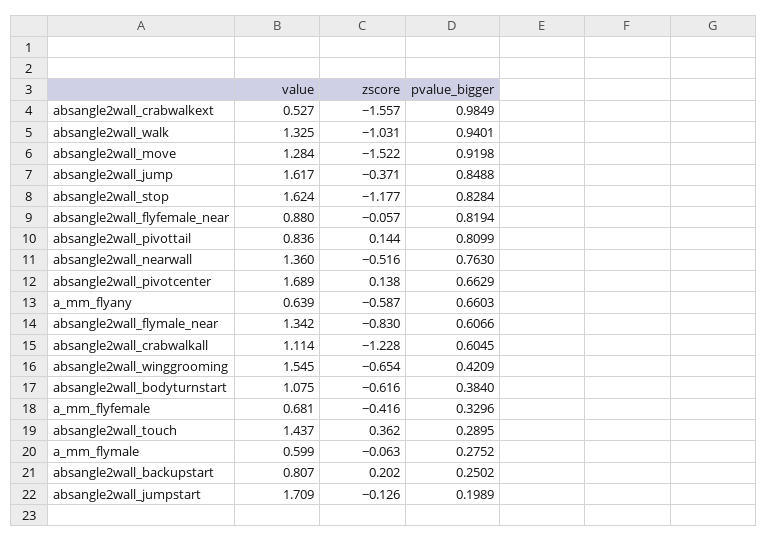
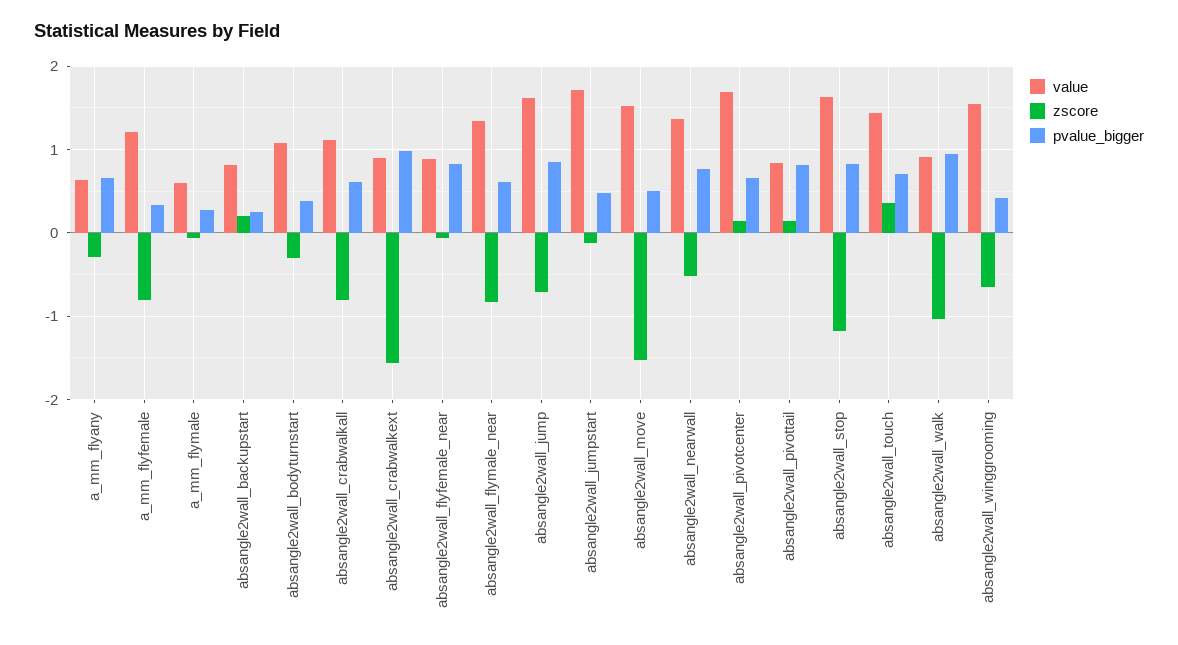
  {
    "value": {
-     "absangle2wall_crabwalkext": 0.527,
+     "absangle2wall_crabwalkext": 0.9,
-     "absangle2wall_walk": 1.325,
+     "absangle2wall_walk": 0.9,
-     "absangle2wall_move": 1.284,
+     "absangle2wall_move": 1.5,
      "absangle2wall_jump": 1.617,
      "absangle2wall_stop": 1.624,
      "absangle2wall_flyfemale_near": 0.88,
      "absangle2wall_pivottail": 0.836,
      "absangle2wall_nearwall": 1.36,
      "absangle2wall_pivotcenter": 1.689,
      "a_mm_flyany": 0.639,
      "absangle2wall_flymale_near": 1.342,
      "absangle2wall_crabwalkall": 1.114,
      "absangle2wall_winggrooming": 1.545,
      "absangle2wall_bodyturnstart": 1.075,
-     "a_mm_flyfemale": 0.681,
+     "a_mm_flyfemale": 1.2,
      "absangle2wall_touch": 1.437,
      "a_mm_flymale": 0.599,
      "absangle2wall_backupstart": 0.807,
      "absangle2wall_jumpstart": 1.709
    },
    "zscore": {
      "absangle2wall_crabwalkext": -1.557,
      "absangle2wall_walk": -1.031,
      "absangle2wall_move": -1.522,
-     "absangle2wall_jump": -0.371,
+     "absangle2wall_jump": -0.7,
      "absangle2wall_stop": -1.177,
      "absangle2wall_flyfemale_near": -0.057,
      "absangle2wall_pivottail": 0.144,
      "absangle2wall_nearwall": -0.516,
      "absangle2wall_pivotcenter": 0.138,
-     "a_mm_flyany": -0.587,
+     "a_mm_flyany": -0.3,
      "absangle2wall_flymale_near": -0.83,
-     "absangle2wall_crabwalkall": -1.228,
+     "absangle2wall_crabwalkall": -0.8,
      "absangle2wall_winggrooming": -0.654,
-     "absangle2wall_bodyturnstart": -0.616,
+     "absangle2wall_bodyturnstart": -0.3,
-     "a_mm_flyfemale": -0.416,
+     "a_mm_flyfemale": -0.8,
      "absangle2wall_touch": 0.362,
      "a_mm_flymale": -0.063,
      "absangle2wall_backupstart": 0.202,
      "absangle2wall_jumpstart": -0.126
    },
    "pvalue_bigger": {
      "absangle2wall_crabwalkext": 0.9849,
      "absangle2wall_walk": 0.9401,
-     "absangle2wall_move": 0.9198,
+     "absangle2wall_move": 0.5,
      "absangle2wall_jump": 0.8488,
      "absangle2wall_stop": 0.8284,
      "absangle2wall_flyfemale_near": 0.8194,
      "absangle2wall_pivottail": 0.8099,
      "absangle2wall_nearwall": 0.763,
      "absangle2wall_pivotcenter": 0.6629,
      "a_mm_flyany": 0.6603,
      "absangle2wall_flymale_near": 0.6066,
      "absangle2wall_crabwalkall": 0.6045,
      "absangle2wall_winggrooming": 0.4209,
      "absangle2wall_bodyturnstart": 0.384,
      "a_mm_flyfemale": 0.3296,
-     "absangle2wall_touch": 0.2895,
+     "absangle2wall_touch": 0.7,
      "a_mm_flymale": 0.2752,
      "absangle2wall_backupstart": 0.2502,
-     "absangle2wall_jumpstart": 0.1989
+     "absangle2wall_jumpstart": 0.5
    }
  }

